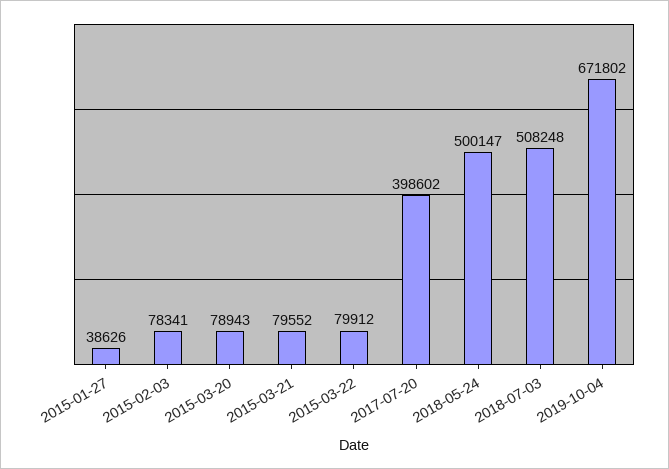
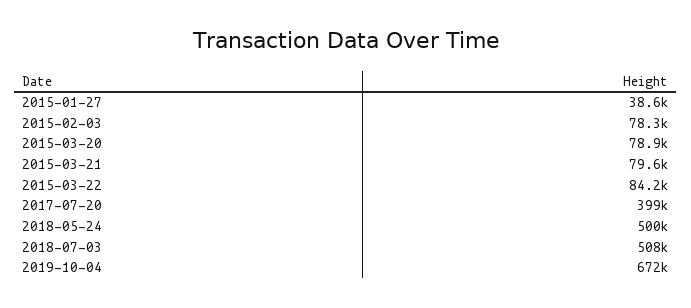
  {
    "2015-01-27": 38626,
    "2015-02-03": 78341,
    "2015-03-20": 78943,
    "2015-03-21": 79552,
-   "2015-03-22": 79912,
+   "2015-03-22": 84200,
    "2017-07-20": 398602,
    "2018-05-24": 500147,
    "2018-07-03": 508248,
    "2019-10-04": 671802
  }

